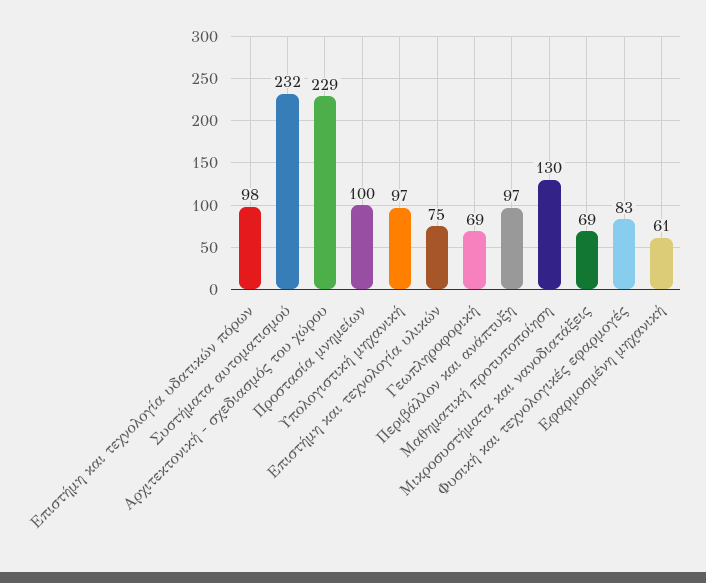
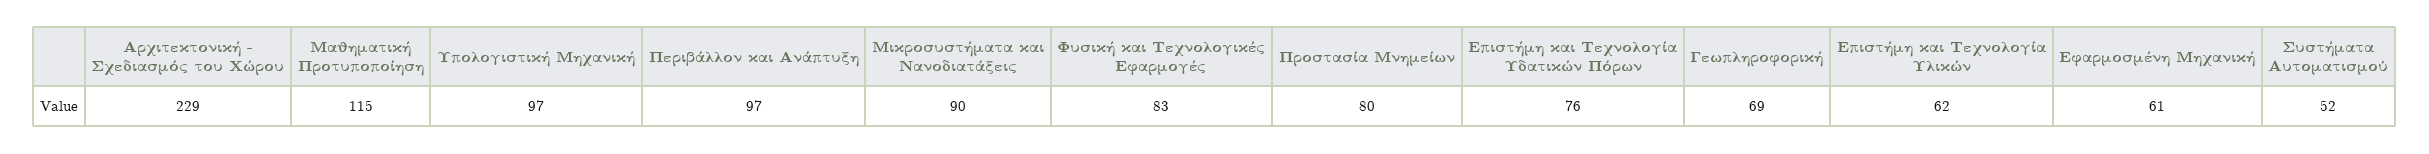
  {
-   "Επιστήμη και τεχνολογία υδατικών πόρων": 98,
+   "Επιστήμη και τεχνολογία υδατικών πόρων": 76,
-   "Συστήματα αυτοματισμού": 232,
+   "Συστήματα αυτοματισμού": 52,
    "Αρχιτεκτονική - σχεδιασμός του χώρου": 229,
-   "Προστασία μνημείων": 100,
+   "Προστασία μνημείων": 80,
    "Υπολογιστική μηχανική": 97,
-   "Επιστήμη και τεχνολογία υλικών": 75,
+   "Επιστήμη και τεχνολογία υλικών": 62,
    "Γεωπληροφορική": 69,
    "Περιβάλλον και ανάπτυξη": 97,
-   "Μαθηματική προτυποποίηση": 130,
+   "Μαθηματική προτυποποίηση": 115,
-   "Μικροσυστήματα και νανοδιατάξεις": 69,
+   "Μικροσυστήματα και νανοδιατάξεις": 90,
    "Φυσική και τεχνολογικές εφαρμογές": 83,
    "Εφαρμοσμένη μηχανική": 61
  }

